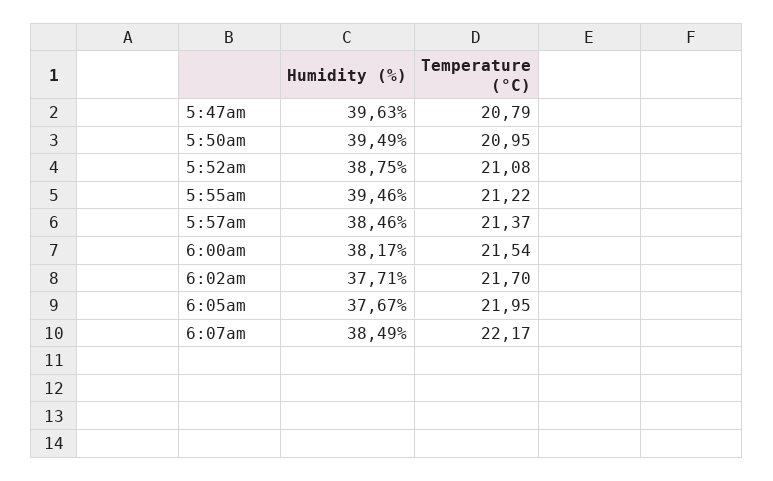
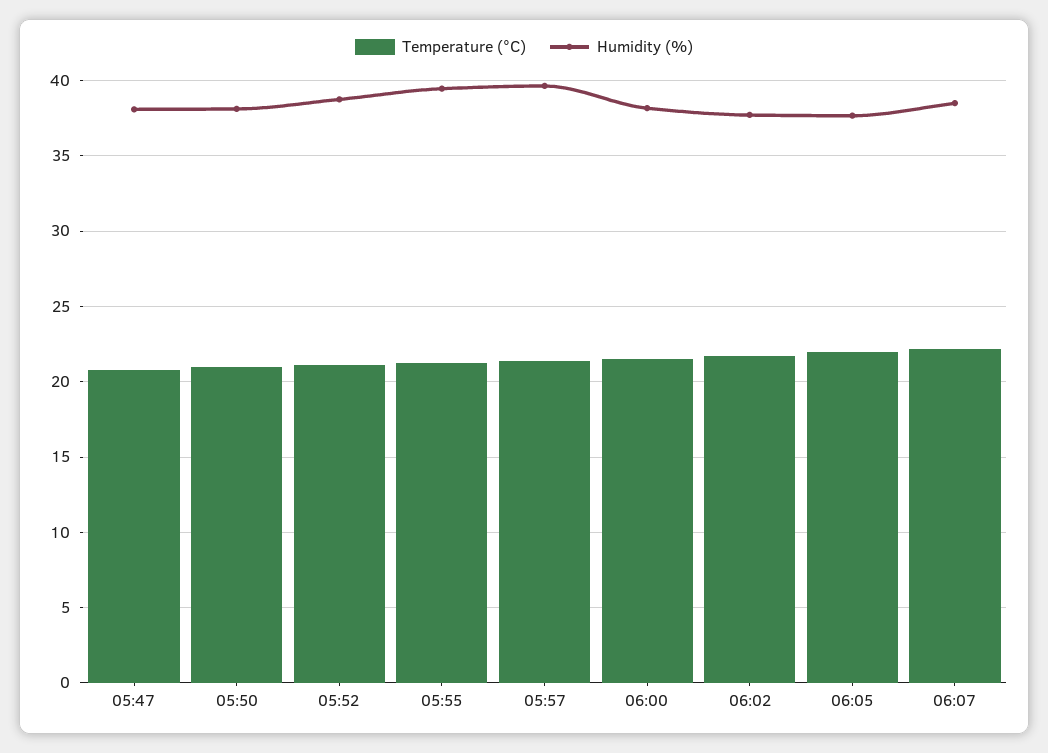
  {
    "Humidity (%)": {
-     "5:47am": 39.63,
+     "5:47am": 38,
-     "5:50am": 39.49,
+     "5:50am": 38,
      "5:52am": 38.75,
      "5:55am": 39.46,
-     "5:57am": 38.46,
+     "5:57am": 39.5,
      "6:00am": 38.17,
      "6:02am": 37.71,
      "6:05am": 37.67,
      "6:07am": 38.49
    },
    "Temperature (°C)": {
      "5:47am": 20.79,
      "5:50am": 20.95,
      "5:52am": 21.08,
      "5:55am": 21.22,
      "5:57am": 21.37,
      "6:00am": 21.54,
      "6:02am": 21.7,
      "6:05am": 21.95,
      "6:07am": 22.17
    }
  }

